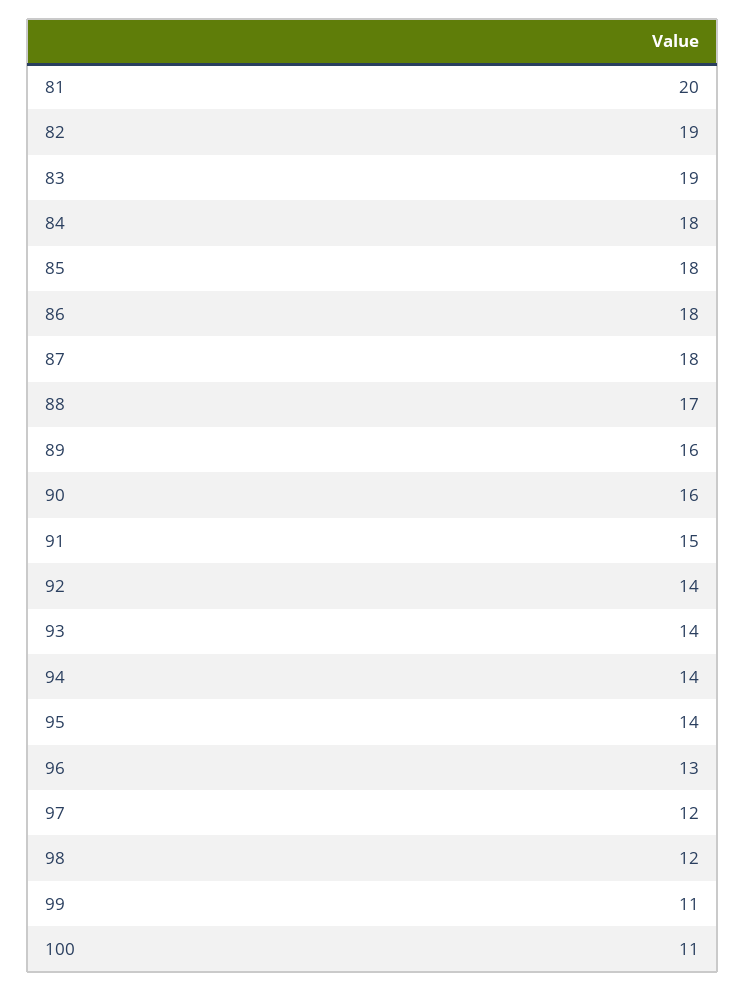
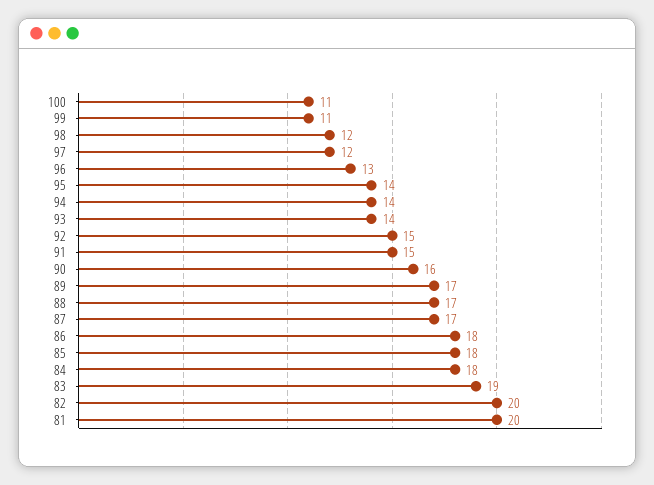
  {
    "81": 20,
-   "82": 19,
+   "82": 20,
    "83": 19,
    "84": 18,
    "85": 18,
    "86": 18,
-   "87": 18,
+   "87": 17,
    "88": 17,
-   "89": 16,
+   "89": 17,
    "90": 16,
    "91": 15,
-   "92": 14,
+   "92": 15,
    "93": 14,
    "94": 14,
    "95": 14,
    "96": 13,
    "97": 12,
    "98": 12,
    "99": 11,
    "100": 11
  }

